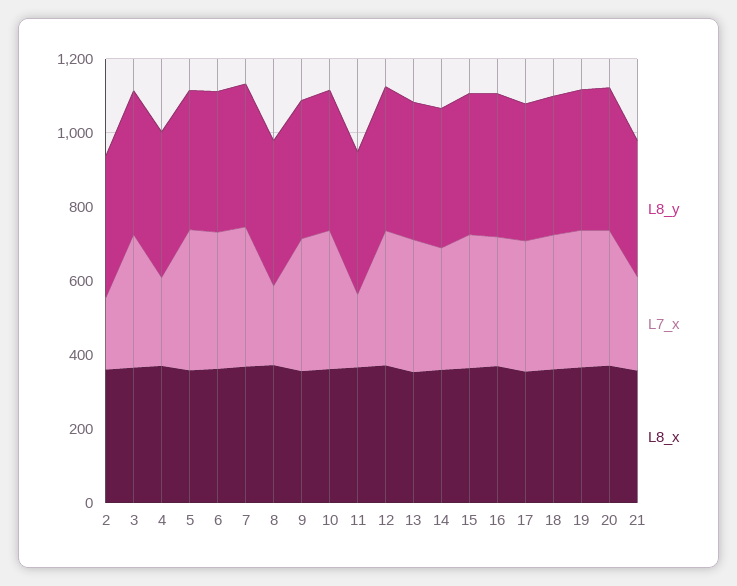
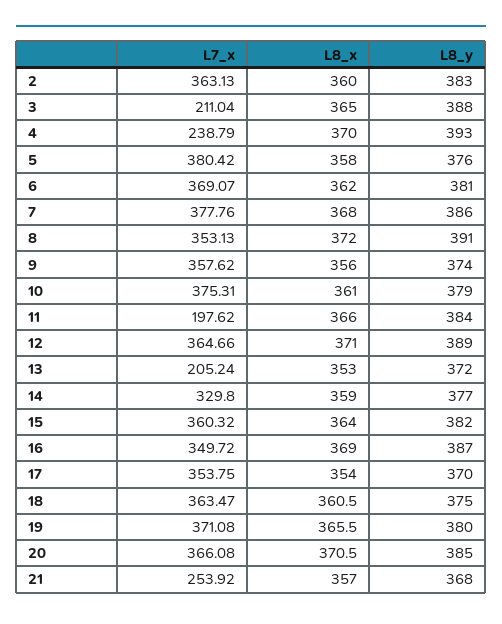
  {
    "L8_y": {
      "2": 383,
      "3": 388,
      "4": 393,
      "5": 376,
      "6": 381,
      "7": 386,
      "8": 391,
      "9": 374,
      "10": 379,
      "11": 384,
      "12": 389,
      "13": 372,
      "14": 377,
      "15": 382,
      "16": 387,
      "17": 370,
      "18": 375,
      "19": 380,
      "20": 385,
      "21": 368
    },
    "L7_x": {
-     "2": 200,
+     "2": 363.13,
-     "3": 350,
+     "3": 211.04,
      "4": 238.79,
      "5": 380.42,
      "6": 369.07,
      "7": 377.76,
-     "8": 200,
+     "8": 353.13,
      "9": 357.62,
      "10": 375.31,
      "11": 197.62,
      "12": 364.66,
-     "13": 350,
+     "13": 205.24,
      "14": 329.8,
      "15": 360.32,
      "16": 349.72,
      "17": 353.75,
      "18": 363.47,
      "19": 371.08,
      "20": 366.08,
      "21": 253.92
    },
    "L8_x": {
      "2": 360,
      "3": 365,
      "4": 370,
      "5": 358,
      "6": 362,
      "7": 368,
      "8": 372,
      "9": 356,
      "10": 361,
      "11": 366,
      "12": 371,
      "13": 353,
      "14": 359,
      "15": 364,
      "16": 369,
      "17": 354,
      "18": 360.5,
      "19": 365.5,
      "20": 370.5,
      "21": 357
    }
  }

